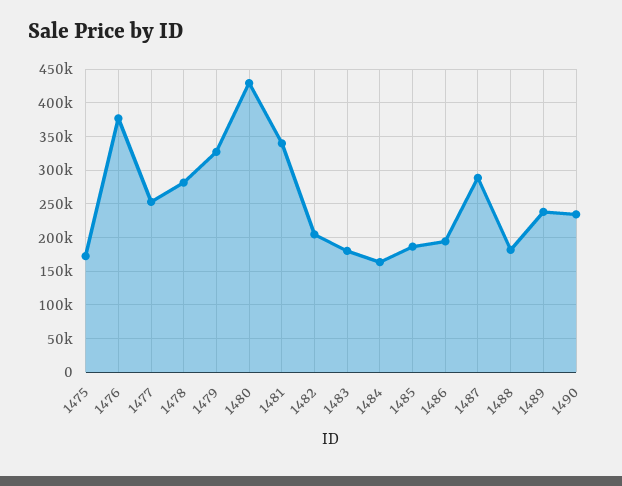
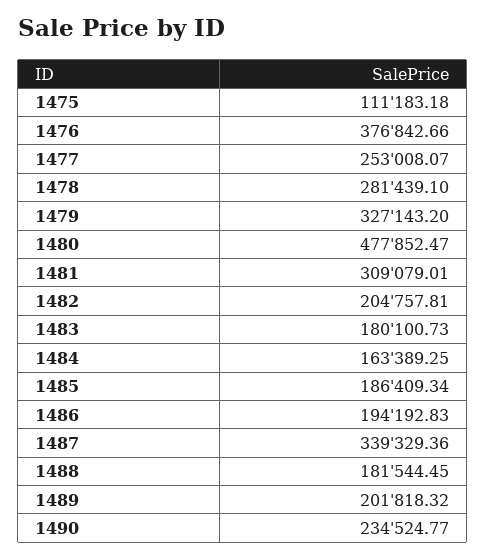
  {
-   "1475": 170000,
+   "1475": 111183.18,
    "1476": 376842.66,
    "1477": 253008.07,
    "1478": 281439.1,
    "1479": 327143.2,
-   "1480": 430000,
+   "1480": 477852.47,
-   "1481": 340000,
+   "1481": 309079.01,
    "1482": 204757.81,
    "1483": 180100.73,
    "1484": 163389.25,
    "1485": 186409.34,
    "1486": 194192.83,
-   "1487": 290000,
+   "1487": 339329.36,
    "1488": 181544.45,
-   "1489": 240000,
+   "1489": 201818.32,
    "1490": 234524.77
  }

